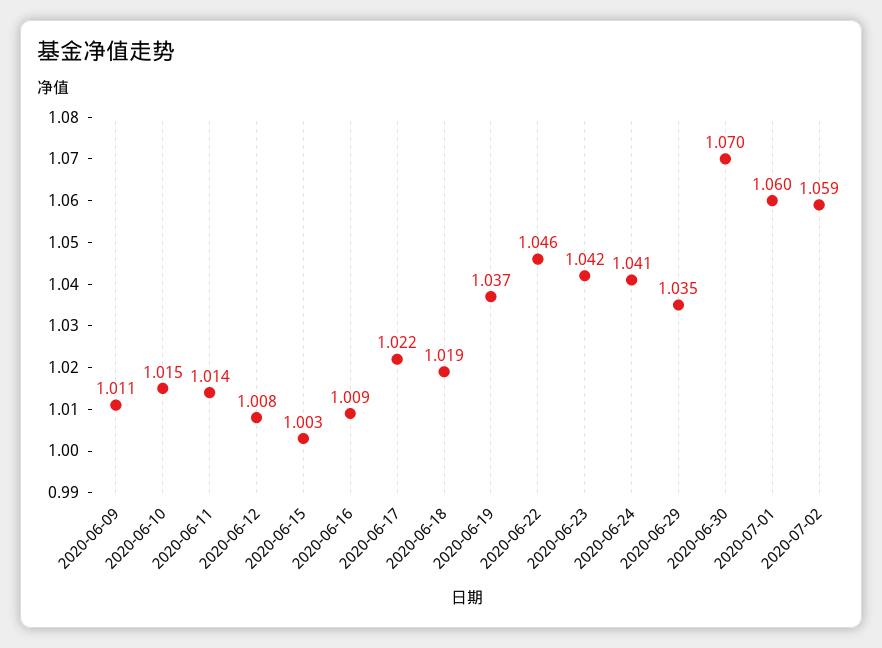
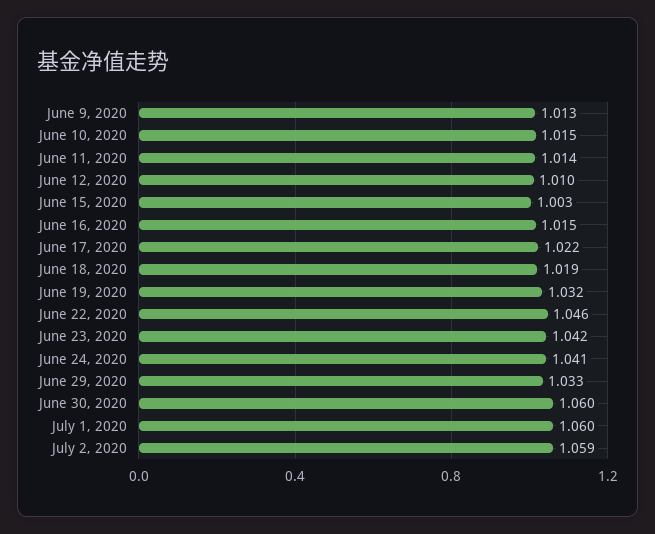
  {
-   "2020-06-09": 1.011,
+   "2020-06-09": 1.013,
    "2020-06-10": 1.015,
    "2020-06-11": 1.014,
-   "2020-06-12": 1.008,
+   "2020-06-12": 1.01,
    "2020-06-15": 1.003,
-   "2020-06-16": 1.009,
+   "2020-06-16": 1.015,
    "2020-06-17": 1.022,
    "2020-06-18": 1.019,
-   "2020-06-19": 1.037,
+   "2020-06-19": 1.032,
    "2020-06-22": 1.046,
    "2020-06-23": 1.042,
    "2020-06-24": 1.041,
-   "2020-06-29": 1.035,
+   "2020-06-29": 1.033,
-   "2020-06-30": 1.07,
+   "2020-06-30": 1.06,
    "2020-07-01": 1.06,
    "2020-07-02": 1.059
  }

